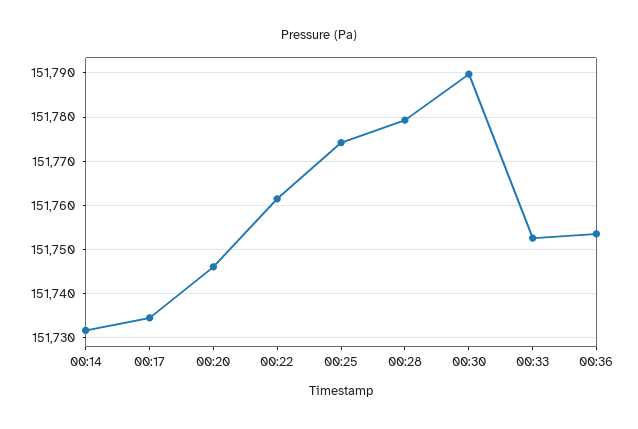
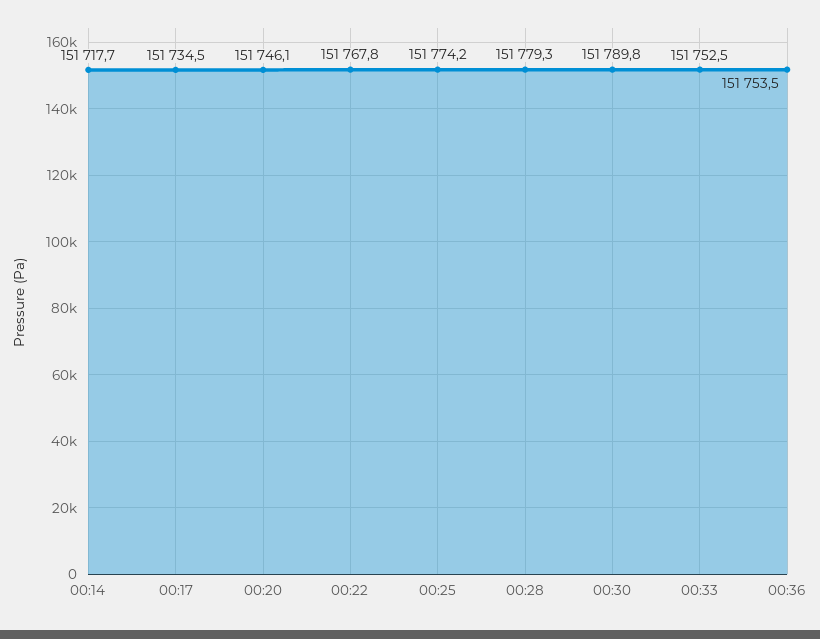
  {
-   "00:14": 151732,
+   "00:14": 151717.7,
    "00:17": 151734.5,
    "00:20": 151746.1,
-   "00:22": 151762,
+   "00:22": 151767.8,
    "00:25": 151774.2,
    "00:28": 151779.3,
    "00:30": 151789.8,
    "00:33": 151752.5,
    "00:36": 151753.5
  }

